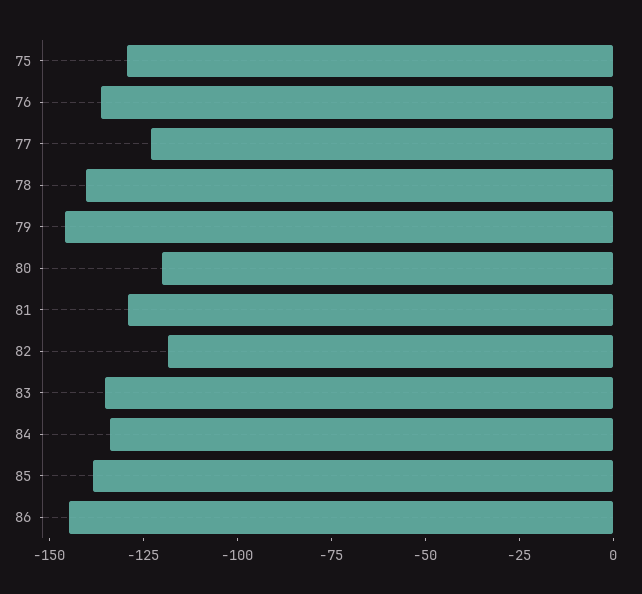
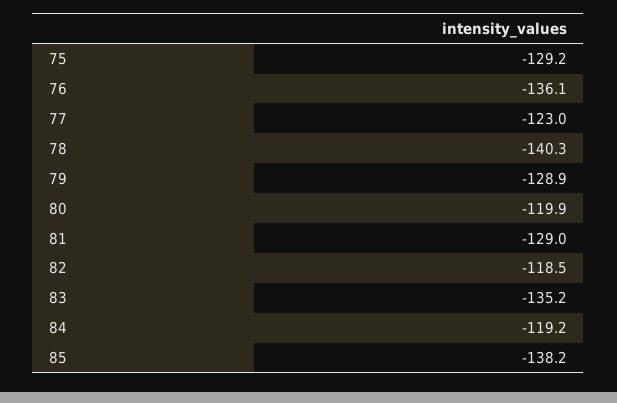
  {
    "75": -129.2,
    "76": -136.1,
    "77": -123,
    "78": -140.3,
-   "79": -145,
+   "79": -128.9,
    "80": -119.9,
    "81": -129,
    "82": -118.5,
    "83": -135.2,
-   "84": -135,
+   "84": -119.2,
-   "85": -138.2,
+   "85": -138.2
-   "86": -145
  }

